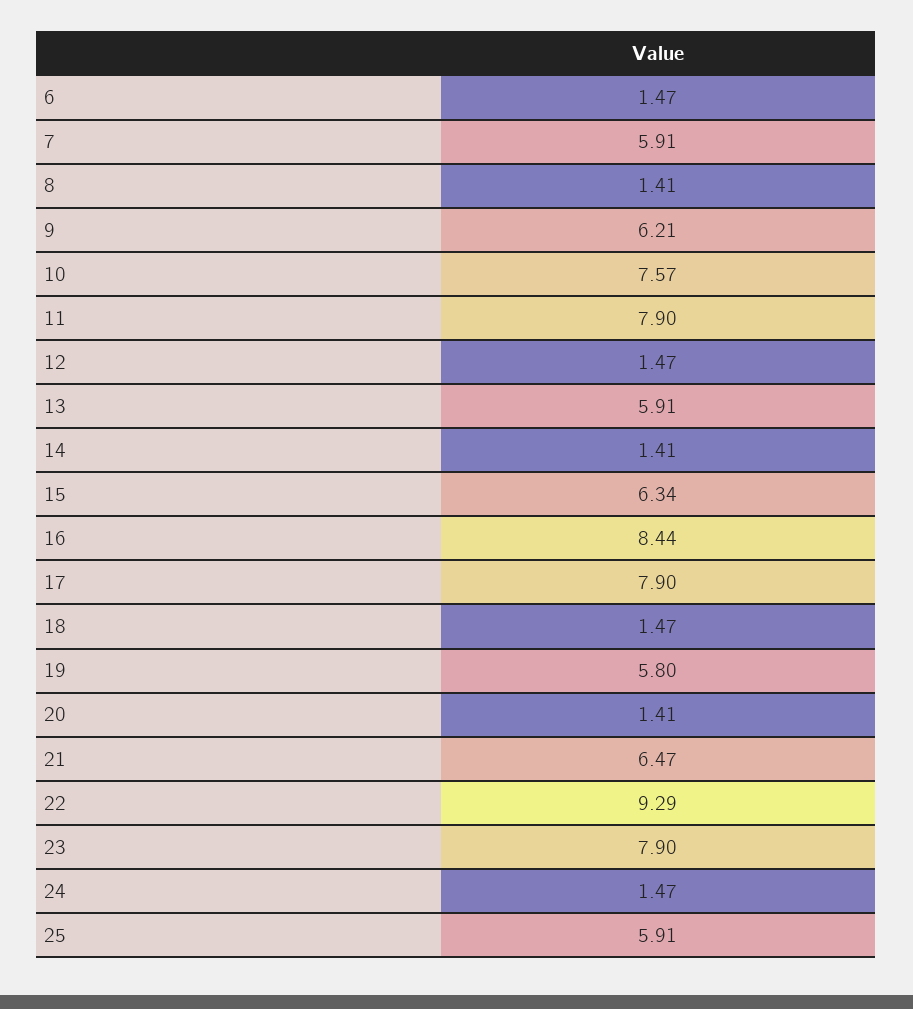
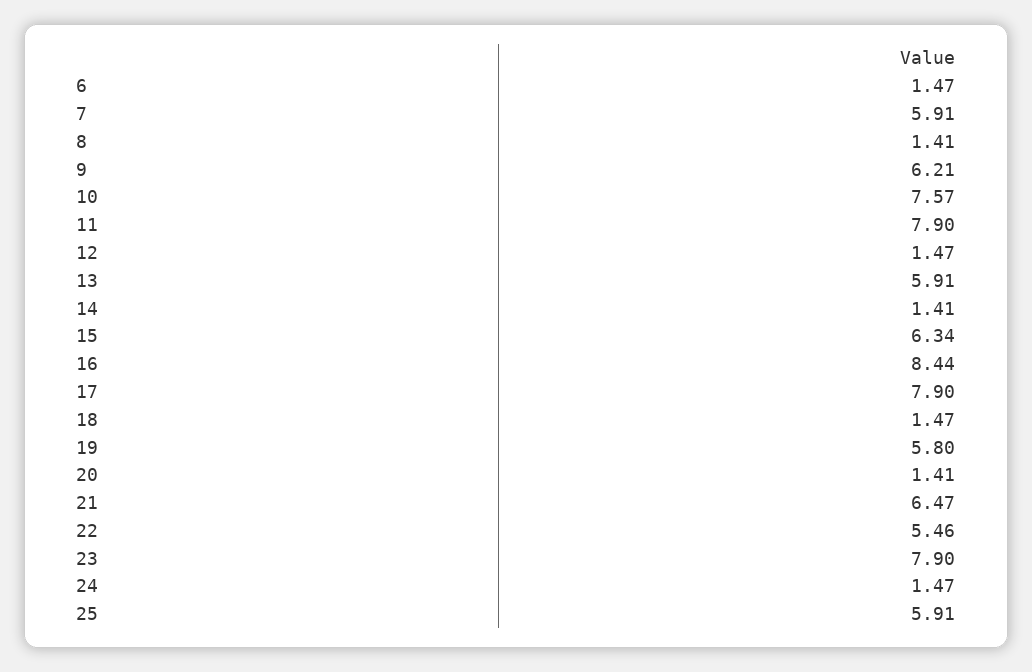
  {
    "6": 1.47,
    "7": 5.91,
    "8": 1.41,
    "9": 6.21,
    "10": 7.57,
    "11": 7.9,
    "12": 1.47,
    "13": 5.91,
    "14": 1.41,
    "15": 6.34,
    "16": 8.44,
    "17": 7.9,
    "18": 1.47,
    "19": 5.8,
    "20": 1.41,
    "21": 6.47,
-   "22": 9.29,
+   "22": 5.46,
    "23": 7.9,
    "24": 1.47,
    "25": 5.91
  }

